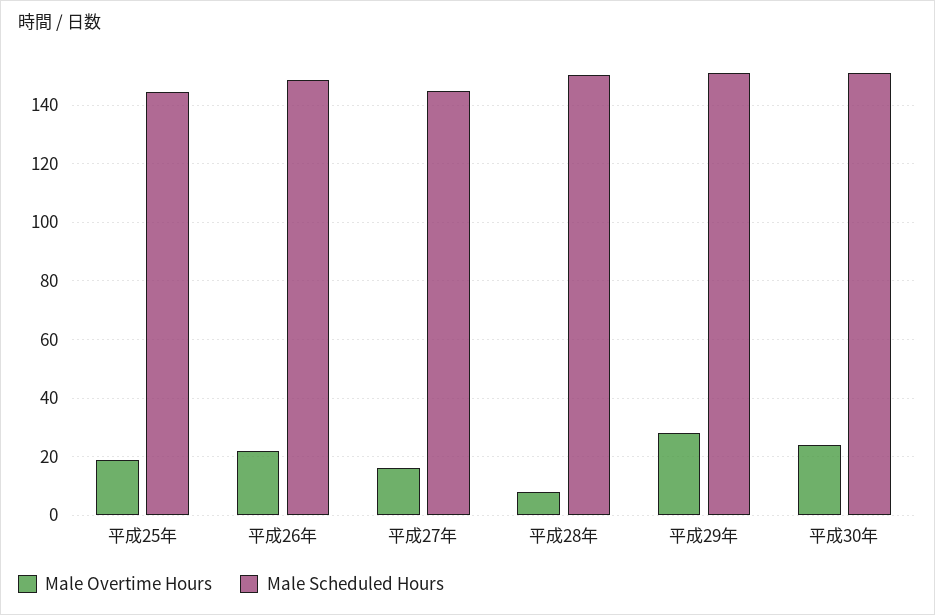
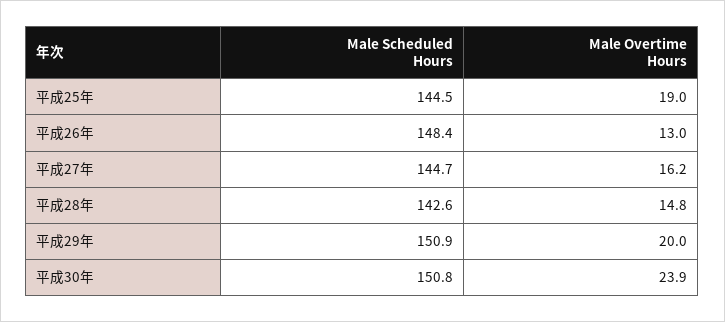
  {
    "Male Overtime Hours": {
      "平成25年": 19,
-     "平成26年": 22.5,
+     "平成26年": 13,
      "平成27年": 16.2,
-     "平成28年": 7.5,
+     "平成28年": 14.8,
-     "平成29年": 27.5,
+     "平成29年": 20,
      "平成30年": 23.9
    },
    "Male Scheduled Hours": {
      "平成25年": 144.5,
      "平成26年": 148.4,
      "平成27年": 144.7,
-     "平成28年": 150,
+     "平成28年": 142.6,
      "平成29年": 150.9,
      "平成30年": 150.8
    }
  }

